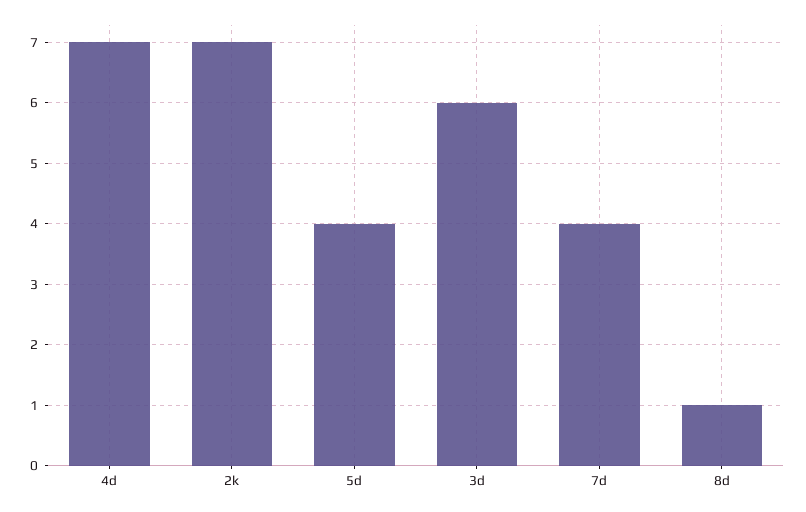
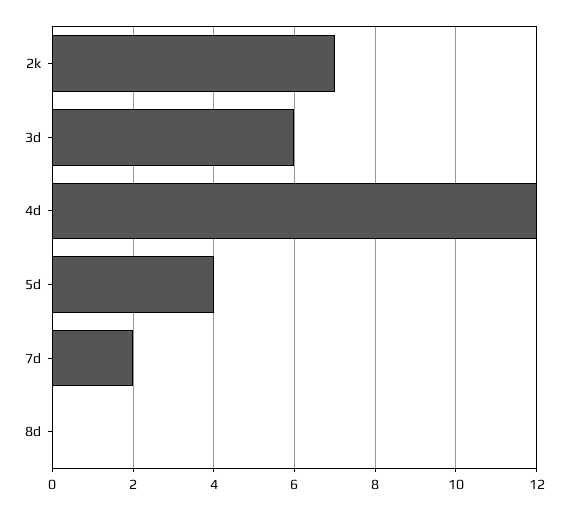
  {
-   "4d": 7,
+   "4d": 12,
    "2k": 7,
    "5d": 4,
    "3d": 6,
-   "7d": 4,
+   "7d": 2,
-   "8d": 1
+   "8d": 0
  }

